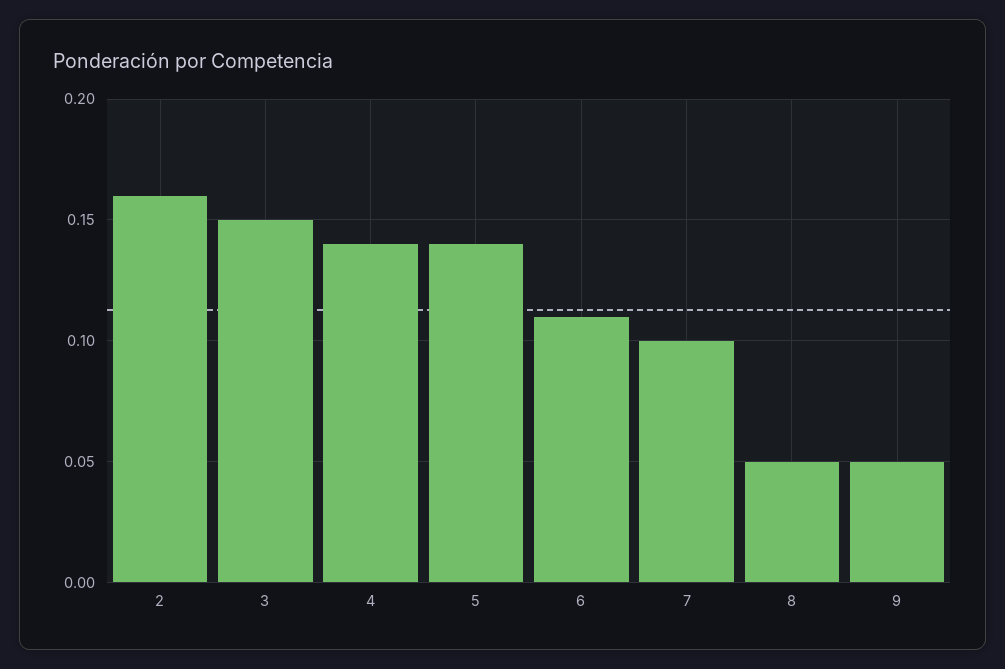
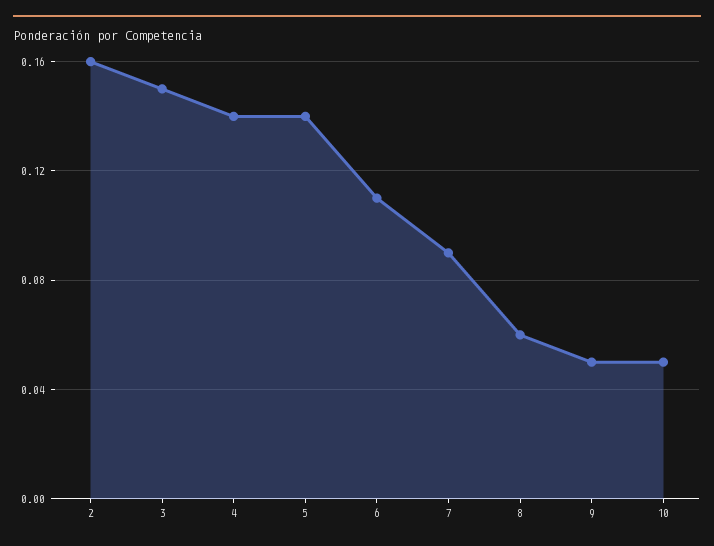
  {
    "2": 0.16,
    "3": 0.15,
    "4": 0.14,
    "5": 0.14,
    "6": 0.11,
-   "7": 0.1,
+   "7": 0.09,
-   "8": 0.05,
+   "8": 0.06,
-   "9": 0.05
+   "9": 0.05,
+   "10": 0.05
  }

